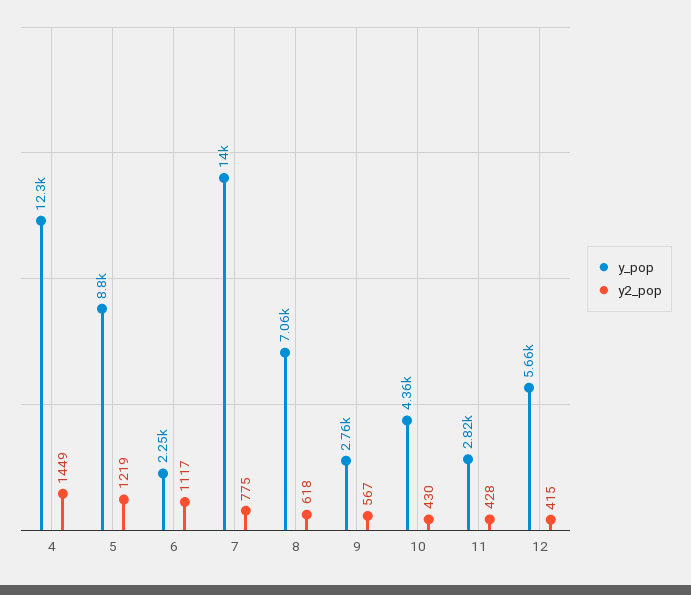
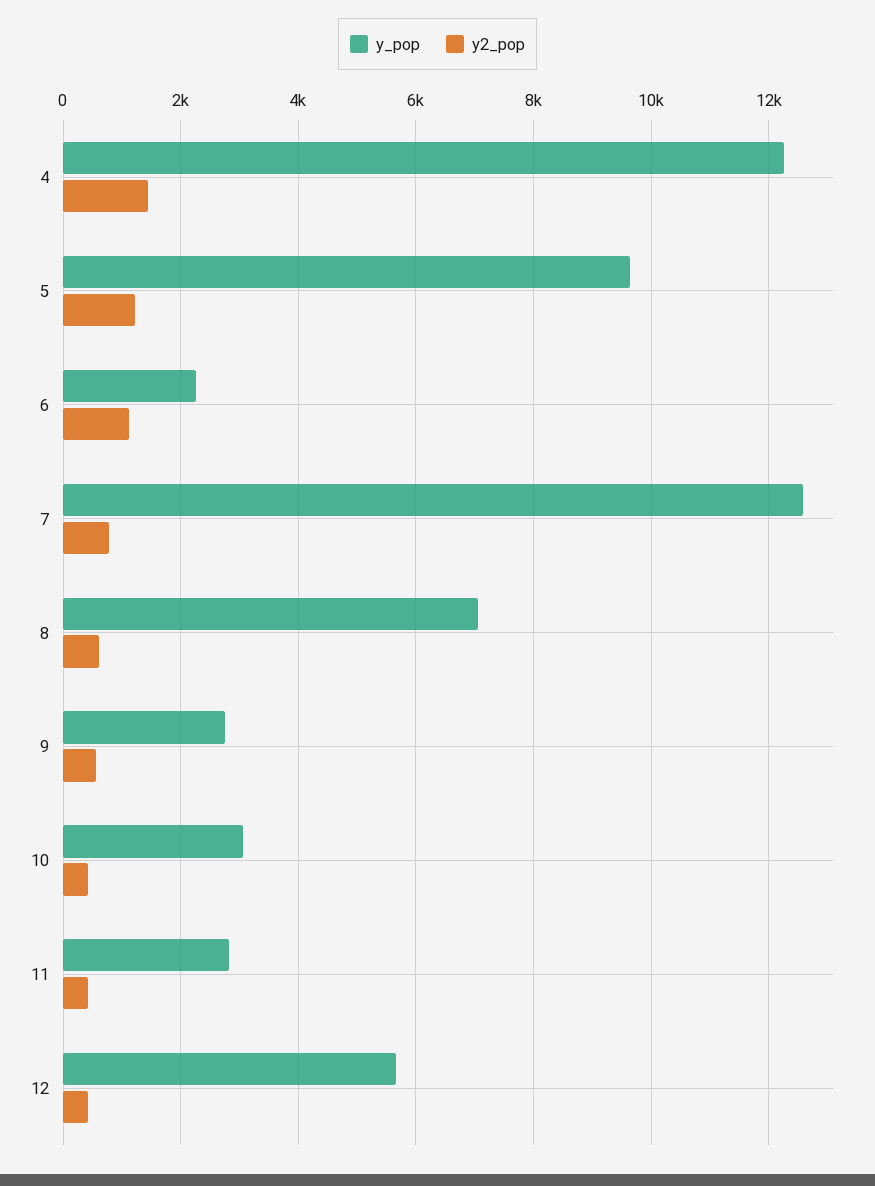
  {
    "y_pop": {
      "4": 12300,
-     "5": 8800,
+     "5": 9600,
      "6": 2250,
-     "7": 14000,
+     "7": 12600,
      "8": 7060,
      "9": 2760,
-     "10": 4360,
+     "10": 3000,
      "11": 2820,
      "12": 5660
    },
    "y2_pop": {
      "4": 1449,
      "5": 1219,
      "6": 1117,
      "7": 775,
      "8": 618,
      "9": 567,
      "10": 430,
      "11": 428,
      "12": 415
    }
  }

